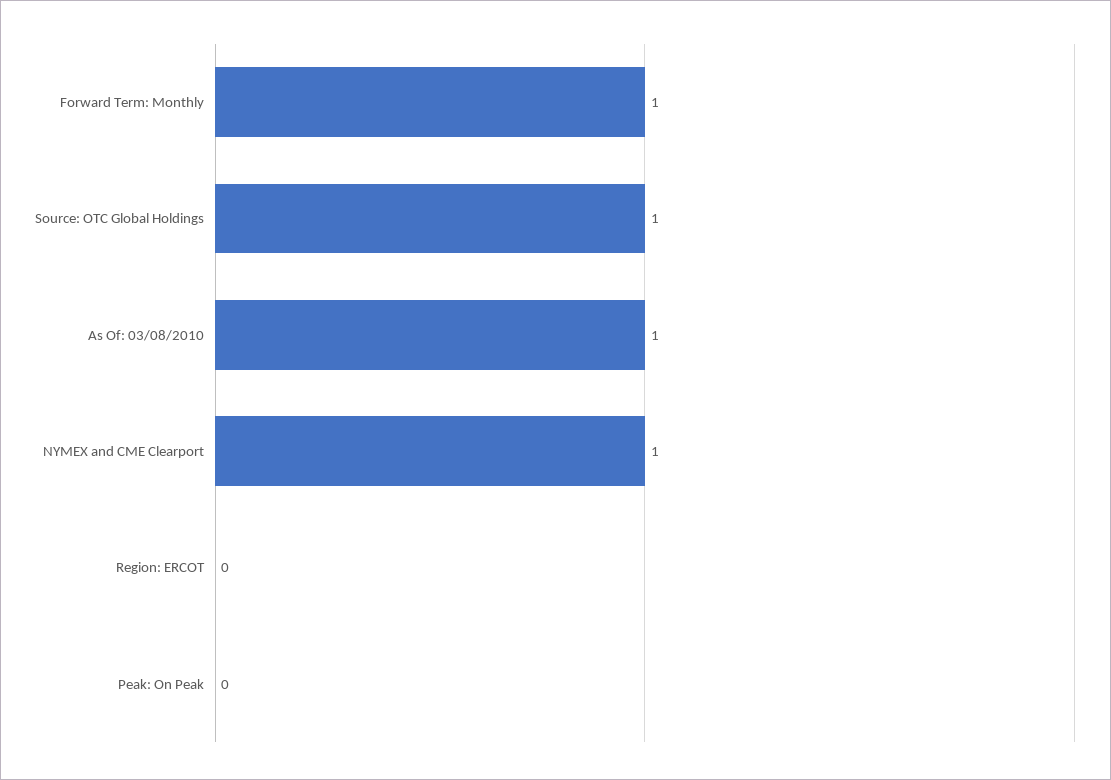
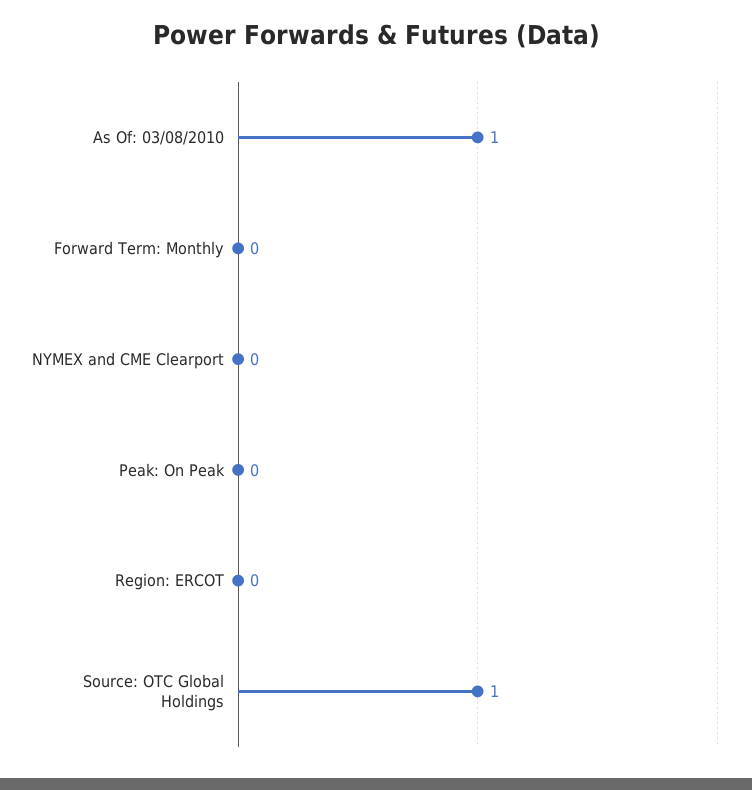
  {
-   "Forward Term: Monthly": 1,
+   "Forward Term: Monthly": 0,
    "Source: OTC Global Holdings": 1,
    "As Of: 03/08/2010": 1,
-   "NYMEX and CME Clearport": 1,
+   "NYMEX and CME Clearport": 0,
    "Region: ERCOT": 0,
    "Peak: On Peak": 0
  }

